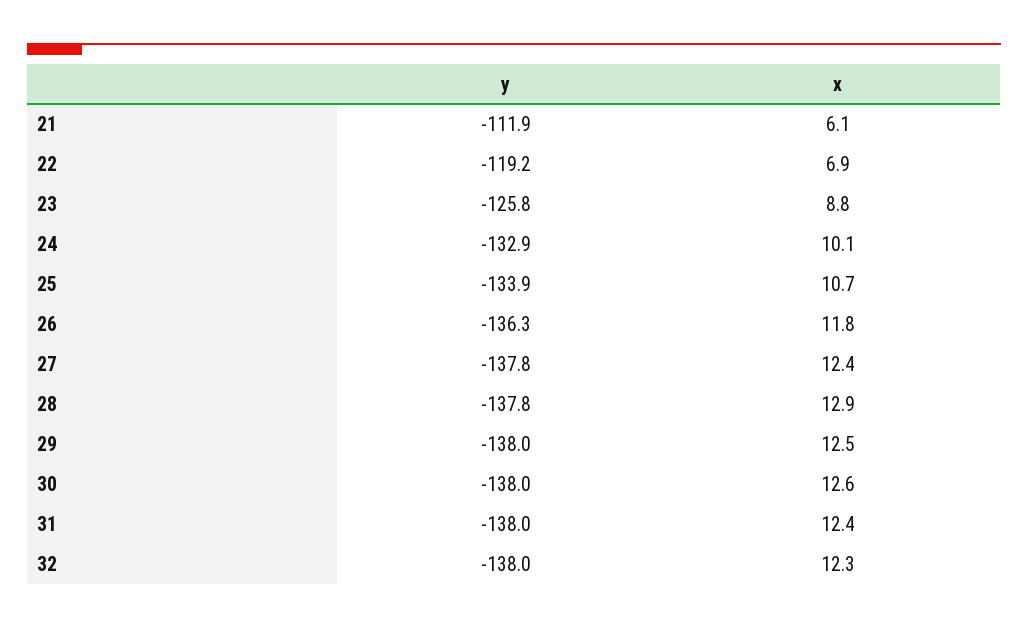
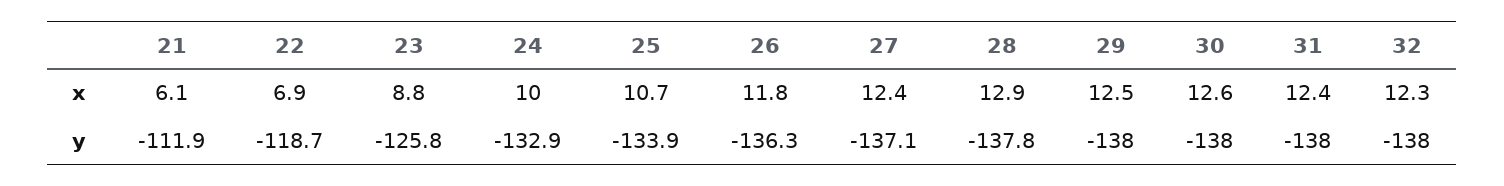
  {
    "y": {
      "21": -111.9,
-     "22": -119.2,
+     "22": -118.7,
      "23": -125.8,
      "24": -132.9,
      "25": -133.9,
      "26": -136.3,
-     "27": -137.8,
+     "27": -137.1,
      "28": -137.8,
      "29": -138,
      "30": -138,
      "31": -138,
      "32": -138
    },
    "x": {
      "21": 6.1,
      "22": 6.9,
      "23": 8.8,
-     "24": 10.1,
+     "24": 10,
      "25": 10.7,
      "26": 11.8,
      "27": 12.4,
      "28": 12.9,
      "29": 12.5,
      "30": 12.6,
      "31": 12.4,
      "32": 12.3
    }
  }

